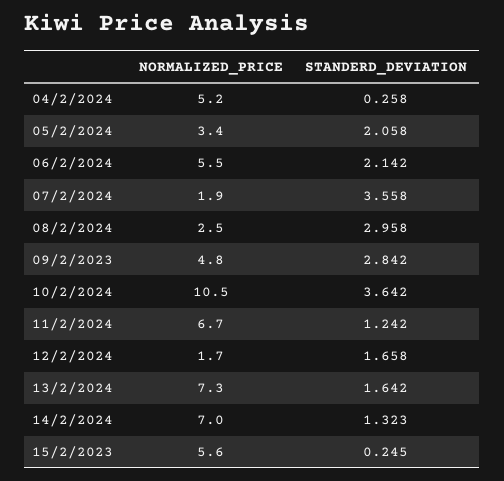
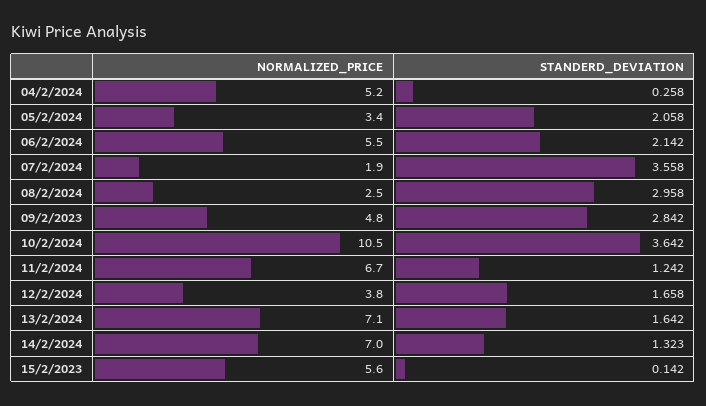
  {
    "NORMALIZED_PRICE": {
      "04/2/2024": 5.2,
      "05/2/2024": 3.4,
      "06/2/2024": 5.5,
      "07/2/2024": 1.9,
      "08/2/2024": 2.5,
      "09/2/2023": 4.8,
      "10/2/2024": 10.5,
      "11/2/2024": 6.7,
-     "12/2/2024": 1.7,
+     "12/2/2024": 3.8,
-     "13/2/2024": 7.3,
+     "13/2/2024": 7.1,
      "14/2/2024": 7,
      "15/2/2023": 5.6
    },
    "STANDERD_DEVIATION": {
      "04/2/2024": 0.258,
      "05/2/2024": 2.058,
      "06/2/2024": 2.142,
      "07/2/2024": 3.558,
      "08/2/2024": 2.958,
      "09/2/2023": 2.842,
      "10/2/2024": 3.642,
      "11/2/2024": 1.242,
      "12/2/2024": 1.658,
      "13/2/2024": 1.642,
      "14/2/2024": 1.323,
-     "15/2/2023": 0.245
+     "15/2/2023": 0.142
    }
  }

